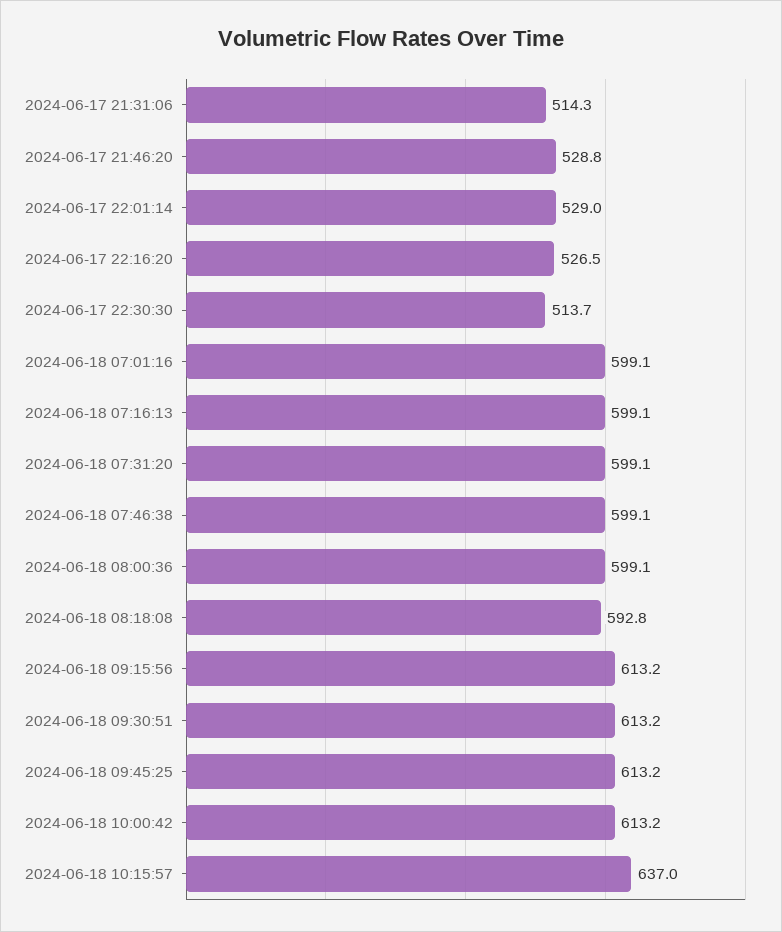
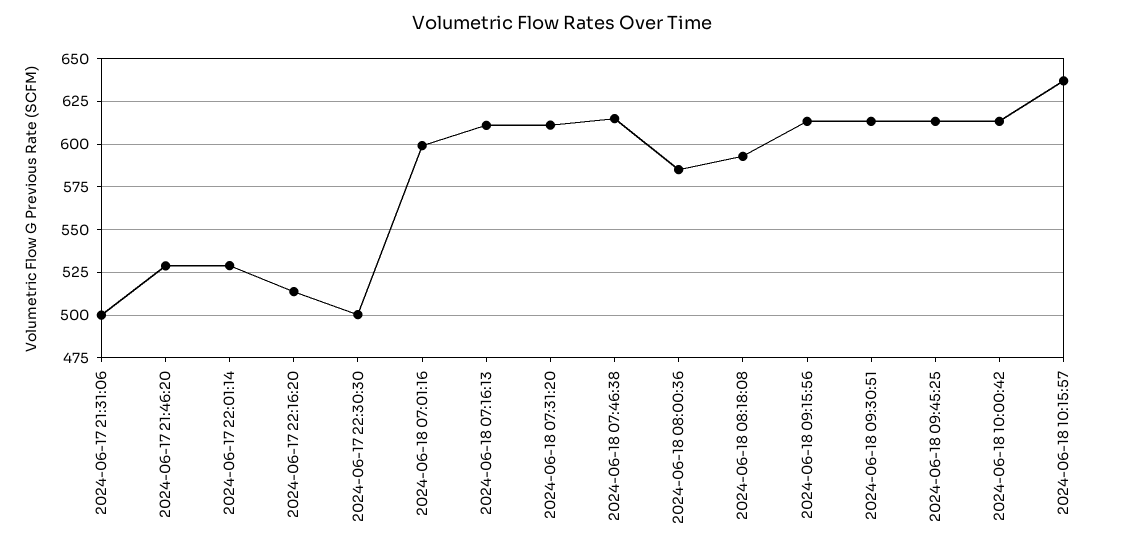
  {
-   "2024-06-17 21:31:06": 514.3,
+   "2024-06-17 21:31:06": 500,
    "2024-06-17 21:46:20": 528.8,
    "2024-06-17 22:01:14": 529,
-   "2024-06-17 22:16:20": 526.5,
+   "2024-06-17 22:16:20": 515,
-   "2024-06-17 22:30:30": 513.7,
+   "2024-06-17 22:30:30": 500,
    "2024-06-18 07:01:16": 599.1,
-   "2024-06-18 07:16:13": 599.1,
+   "2024-06-18 07:16:13": 610,
-   "2024-06-18 07:31:20": 599.1,
+   "2024-06-18 07:31:20": 610,
-   "2024-06-18 07:46:38": 599.1,
+   "2024-06-18 07:46:38": 615,
-   "2024-06-18 08:00:36": 599.1,
+   "2024-06-18 08:00:36": 585,
    "2024-06-18 08:18:08": 592.8,
    "2024-06-18 09:15:56": 613.2,
    "2024-06-18 09:30:51": 613.2,
    "2024-06-18 09:45:25": 613.2,
    "2024-06-18 10:00:42": 613.2,
    "2024-06-18 10:15:57": 637
  }

